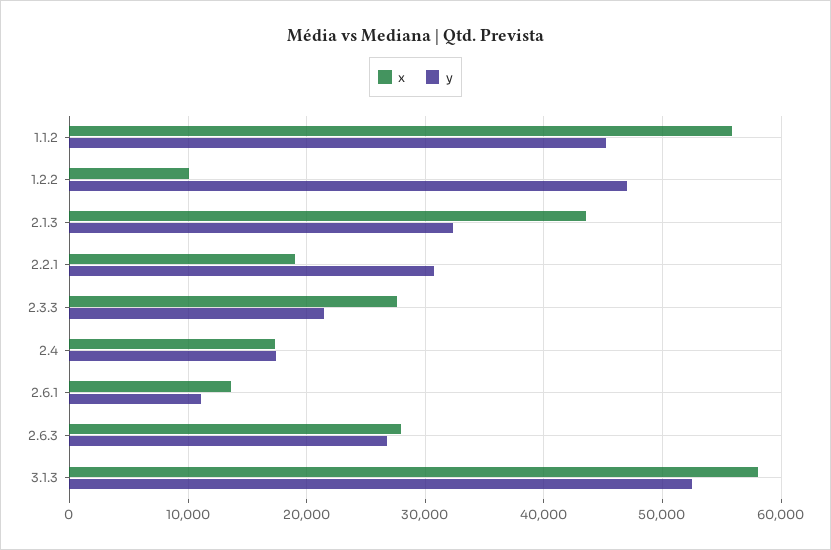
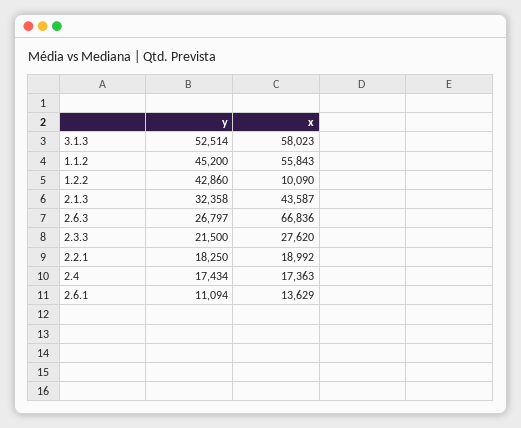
  {
    "x": {
      "1.1.2": 55843,
      "1.2.2": 10090,
      "2.1.3": 43587,
      "2.2.1": 18992,
      "2.3.3": 27620,
      "2.4": 17363,
      "2.6.1": 13629,
-     "2.6.3": 28000,
+     "2.6.3": 66836,
      "3.1.3": 58023
    },
    "y": {
      "1.1.2": 45200,
-     "1.2.2": 47000,
+     "1.2.2": 42860,
      "2.1.3": 32358,
-     "2.2.1": 31000,
+     "2.2.1": 18250,
      "2.3.3": 21500,
      "2.4": 17434,
      "2.6.1": 11094,
      "2.6.3": 26797,
      "3.1.3": 52514
    }
  }

